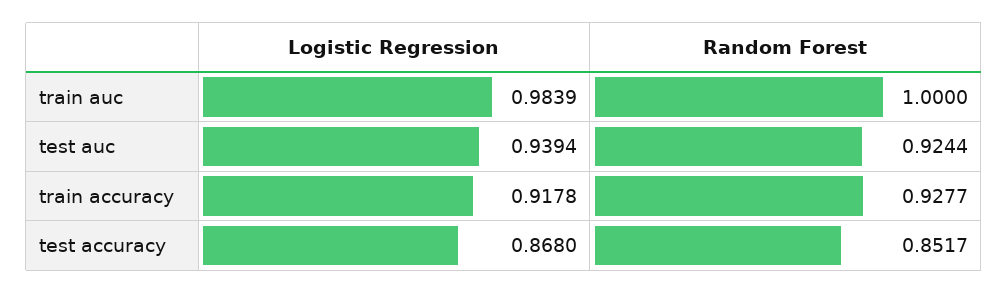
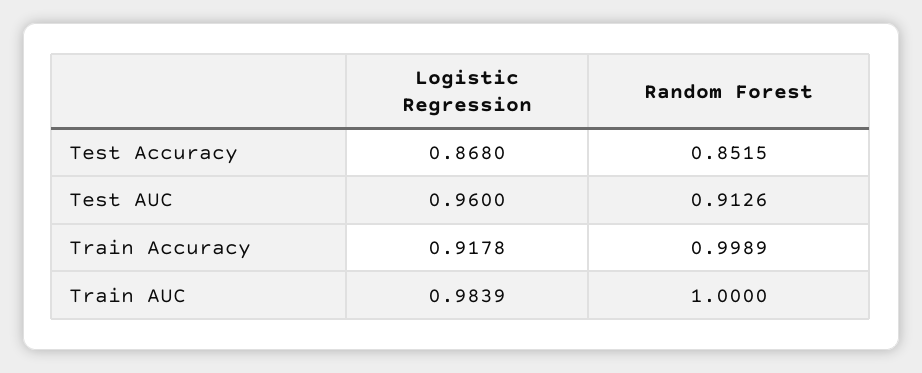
  {
    "Logistic Regression": {
      "train auc": 0.9839,
-     "test auc": 0.9394,
+     "test auc": 0.96,
      "train accuracy": 0.9178,
      "test accuracy": 0.868
    },
    "Random Forest": {
      "train auc": 1,
-     "test auc": 0.9244,
+     "test auc": 0.9126,
-     "train accuracy": 0.9277,
+     "train accuracy": 0.9989,
-     "test accuracy": 0.8517
+     "test accuracy": 0.8515
    }
  }

